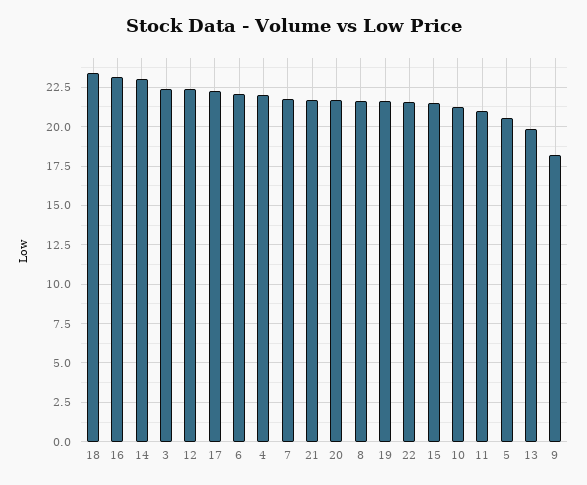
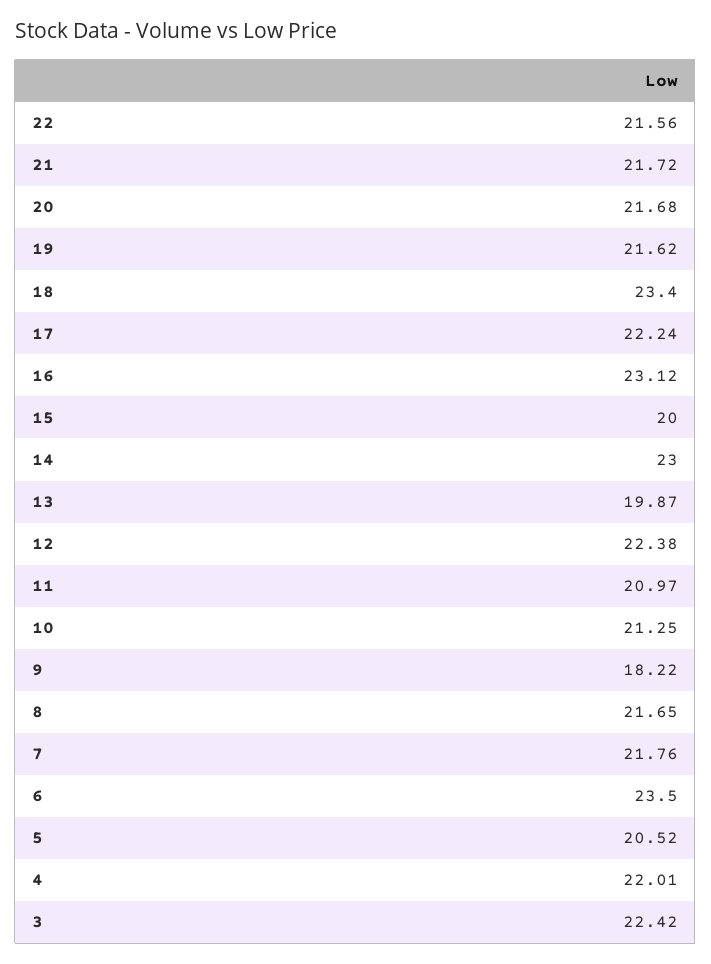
  {
    "18": 23.4,
    "16": 23.12,
    "14": 23,
    "3": 22.42,
    "12": 22.38,
    "17": 22.24,
-   "6": 22,
+   "6": 23.5,
    "4": 22.01,
    "7": 21.76,
    "21": 21.72,
    "20": 21.68,
    "8": 21.65,
    "19": 21.62,
    "22": 21.56,
-   "15": 21.5,
+   "15": 20,
    "10": 21.25,
    "11": 20.97,
    "5": 20.52,
    "13": 19.87,
    "9": 18.22
  }

